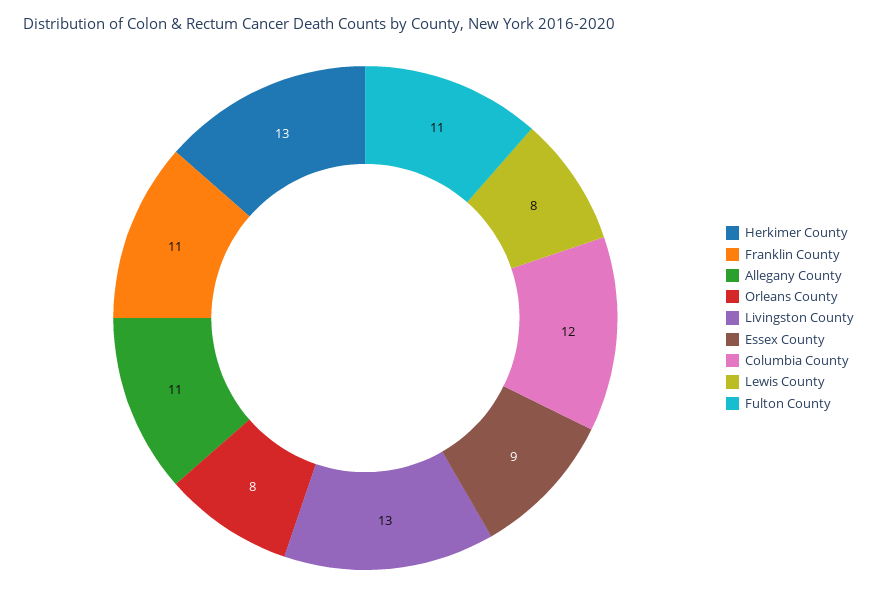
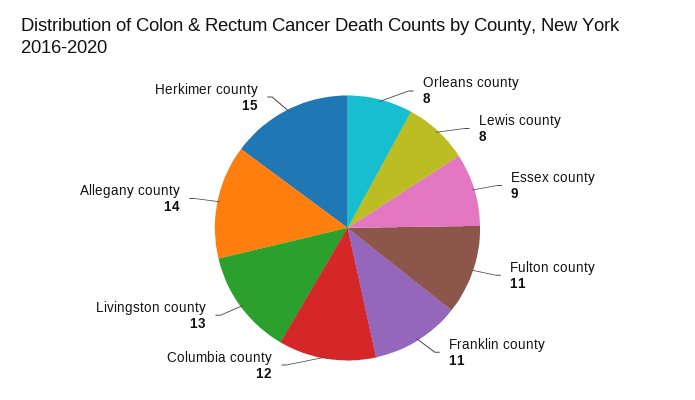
  {
-   "Herkimer County": 13,
+   "Herkimer County": 15,
    "Franklin County": 11,
-   "Allegany County": 11,
+   "Allegany County": 14,
    "Orleans County": 8,
    "Livingston County": 13,
    "Essex County": 9,
    "Columbia County": 12,
    "Lewis County": 8,
    "Fulton County": 11
  }

